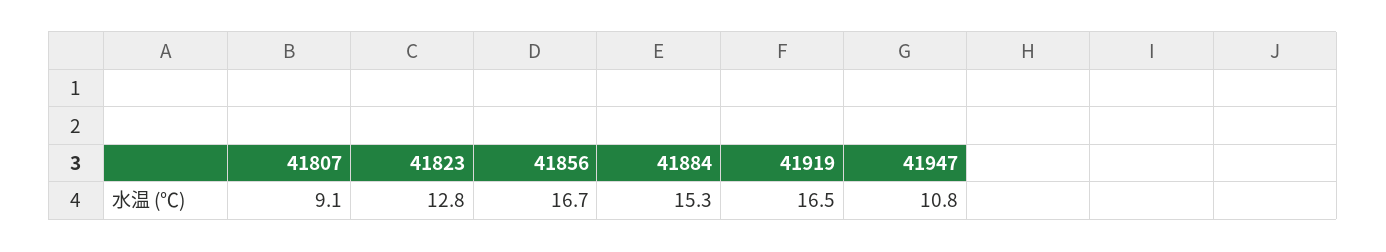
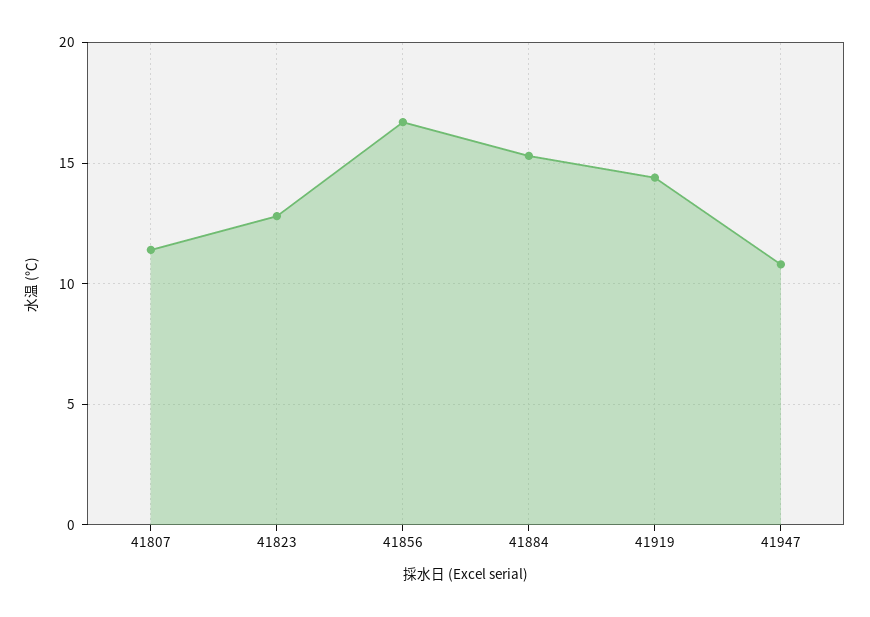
  {
-   "41807": 9.1,
+   "41807": 11.5,
    "41823": 12.8,
    "41856": 16.7,
    "41884": 15.3,
-   "41919": 16.5,
+   "41919": 14.5,
    "41947": 10.8
  }

